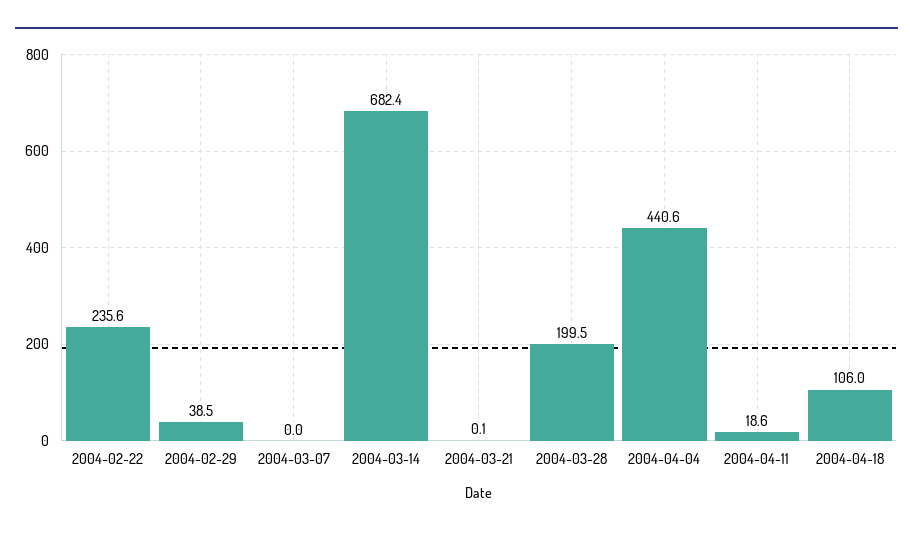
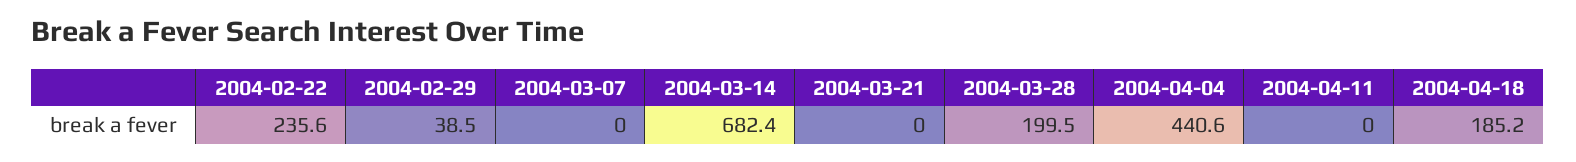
  {
    "2004-02-22": 235.6,
    "2004-02-29": 38.5,
    "2004-03-07": 0,
    "2004-03-14": 682.4,
-   "2004-03-21": 0.1,
+   "2004-03-21": 0,
    "2004-03-28": 199.5,
    "2004-04-04": 440.6,
-   "2004-04-11": 18.6,
+   "2004-04-11": 0,
-   "2004-04-18": 106
+   "2004-04-18": 185.2
  }

